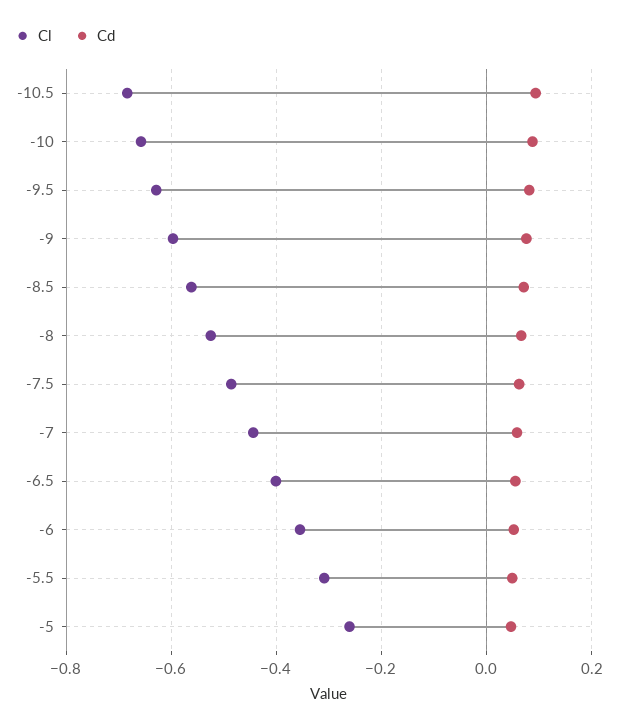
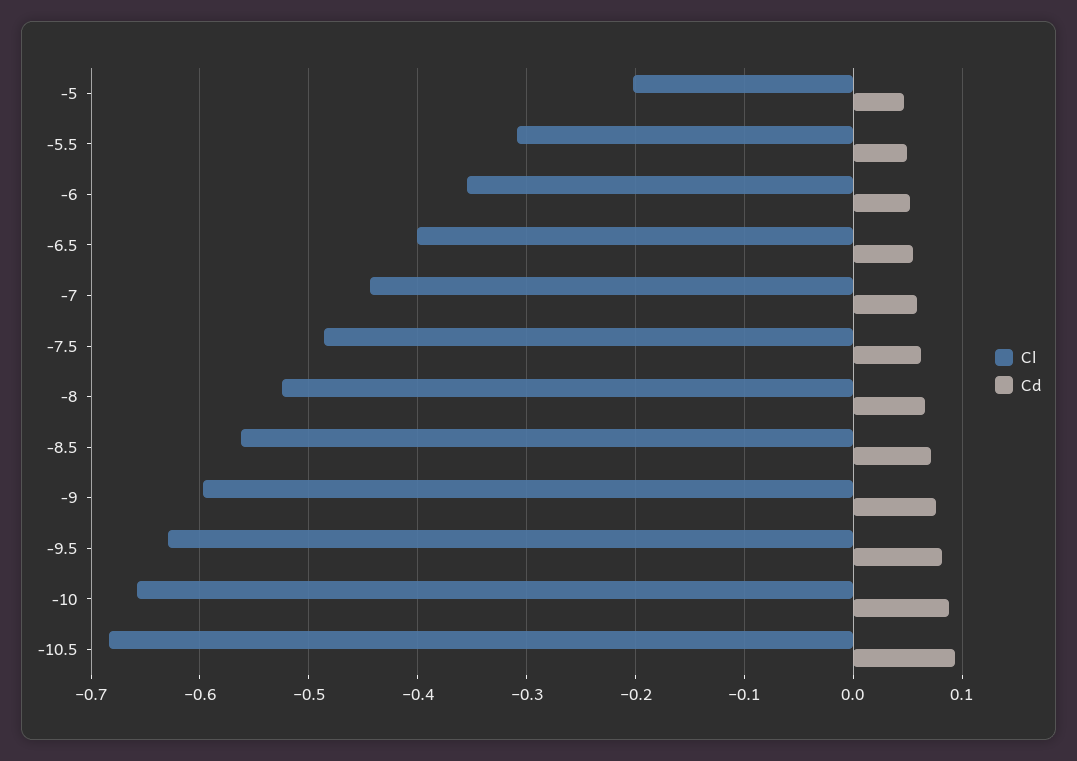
  {
    "Cl": {
      "-10.5": -0.68,
      "-10": -0.66,
      "-9.5": -0.63,
      "-9": -0.6,
      "-8.5": -0.56,
      "-8": -0.53,
      "-7.5": -0.49,
      "-7": -0.44,
      "-6.5": -0.4,
      "-6": -0.36,
      "-5.5": -0.31,
-     "-5": -0.26
+     "-5": -0.2
    },
    "Cd": {
      "-10.5": 0.09,
      "-10": 0.09,
      "-9.5": 0.08,
      "-9": 0.08,
      "-8.5": 0.07,
      "-8": 0.07,
      "-7.5": 0.06,
      "-7": 0.06,
      "-6.5": 0.06,
      "-6": 0.05,
      "-5.5": 0.05,
      "-5": 0.05
    }
  }

